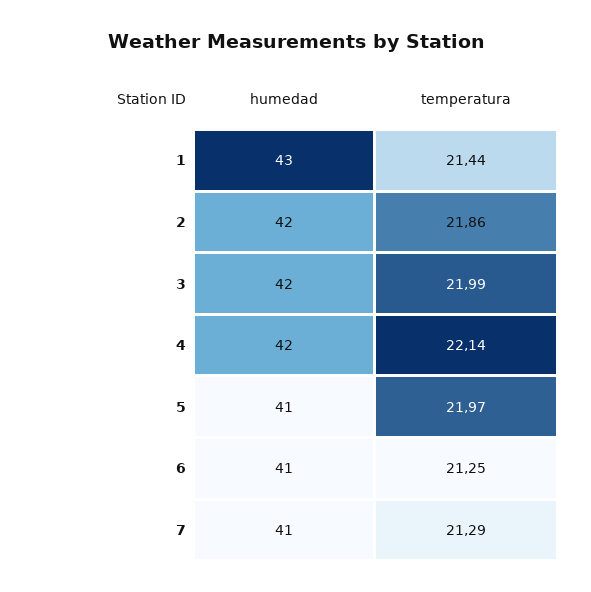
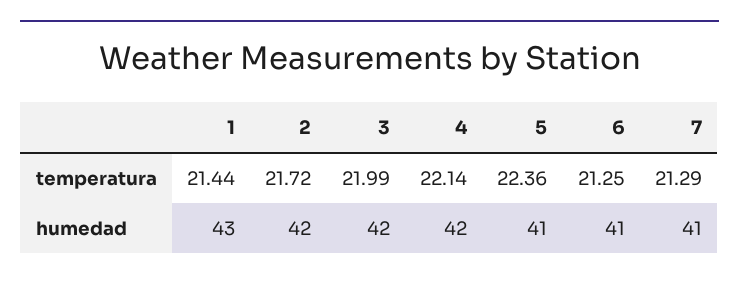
  {
    "humedad": {
      "1": 43,
      "2": 42,
      "3": 42,
      "4": 42,
      "5": 41,
      "6": 41,
      "7": 41
    },
    "temperatura": {
      "1": 21.44,
-     "2": 21.86,
+     "2": 21.72,
      "3": 21.99,
      "4": 22.14,
-     "5": 21.97,
+     "5": 22.36,
      "6": 21.25,
      "7": 21.29
    }
  }

